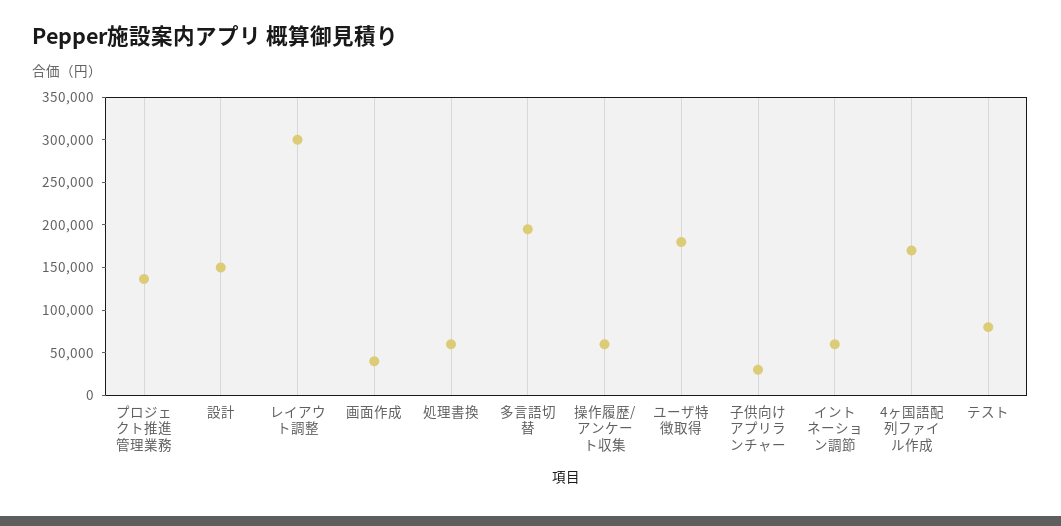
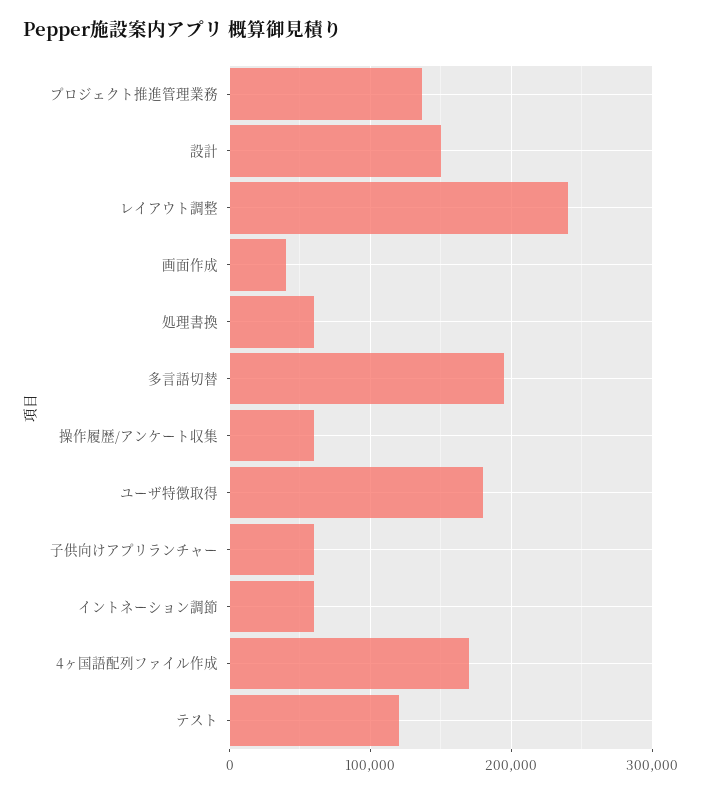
  {
    "プロジェクト推進管理業務": 140000,
    "設計": 150000,
-   "レイアウト調整": 300000,
+   "レイアウト調整": 240000,
    "画面作成": 40000,
    "処理書換": 60000,
    "多言語切替": 200000,
    "操作履歴/アンケート収集": 60000,
    "ユーザ特徴取得": 180000,
-   "子供向けアプリランチャー": 30000,
+   "子供向けアプリランチャー": 60000,
    "イントネーション調節": 60000,
    "4ヶ国語配列ファイル作成": 170000,
-   "テスト": 80000
+   "テスト": 120000
  }

